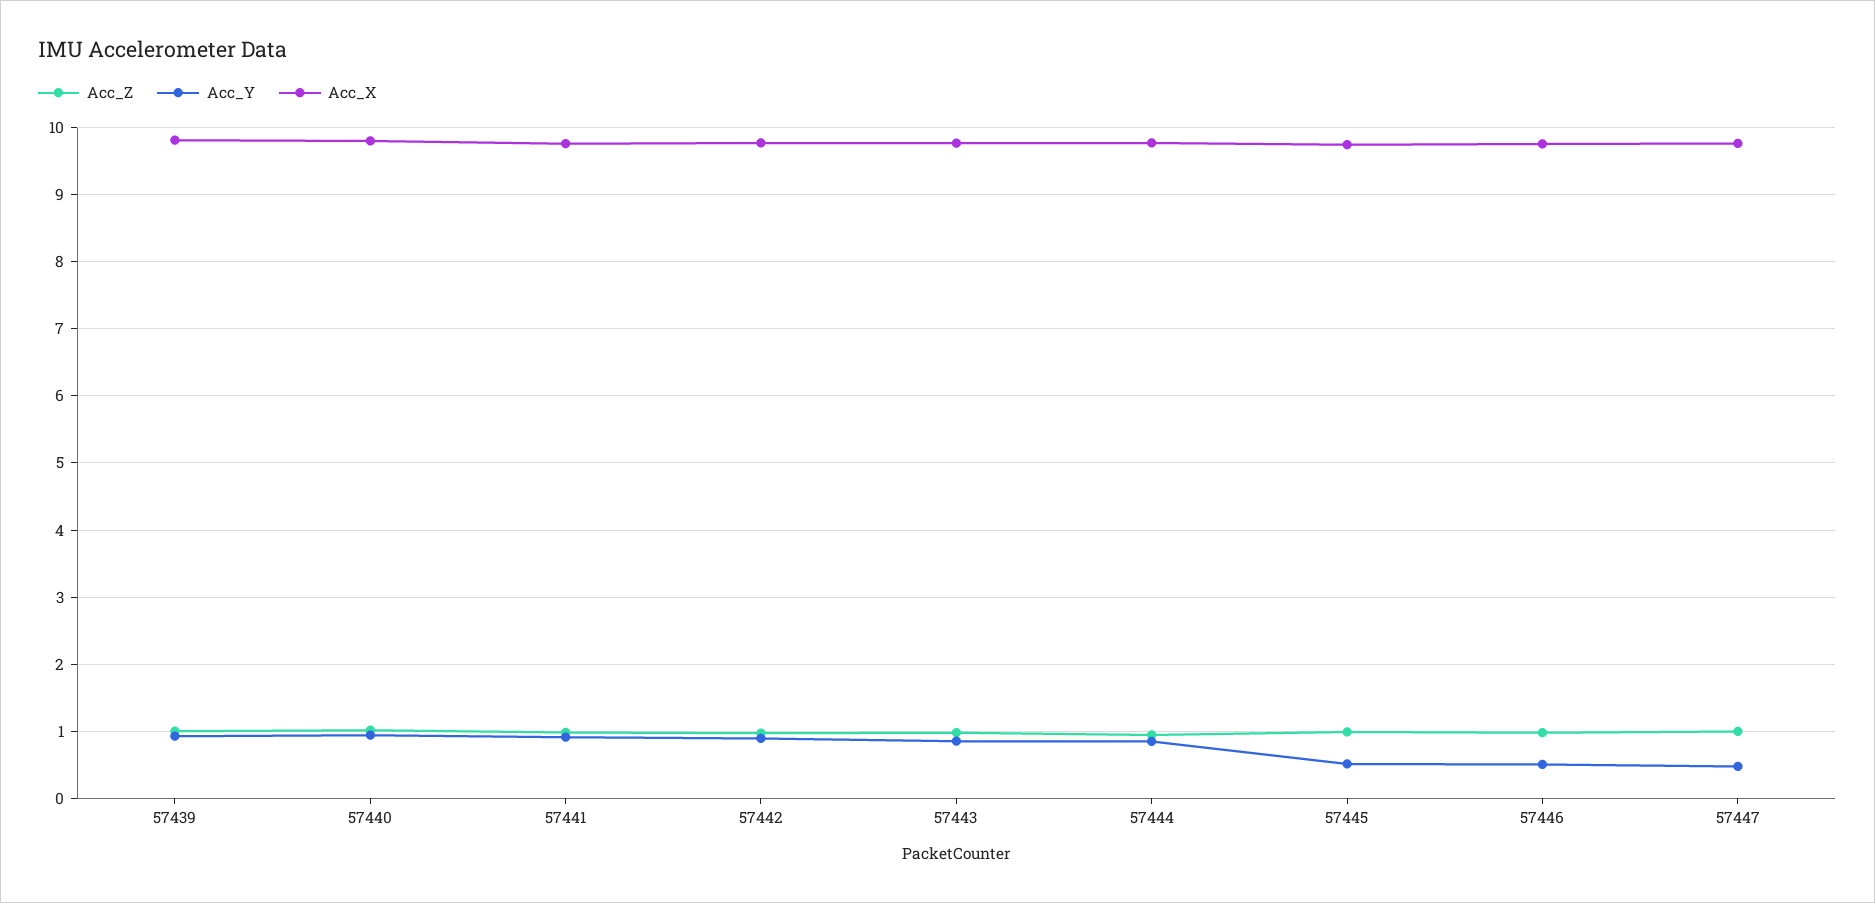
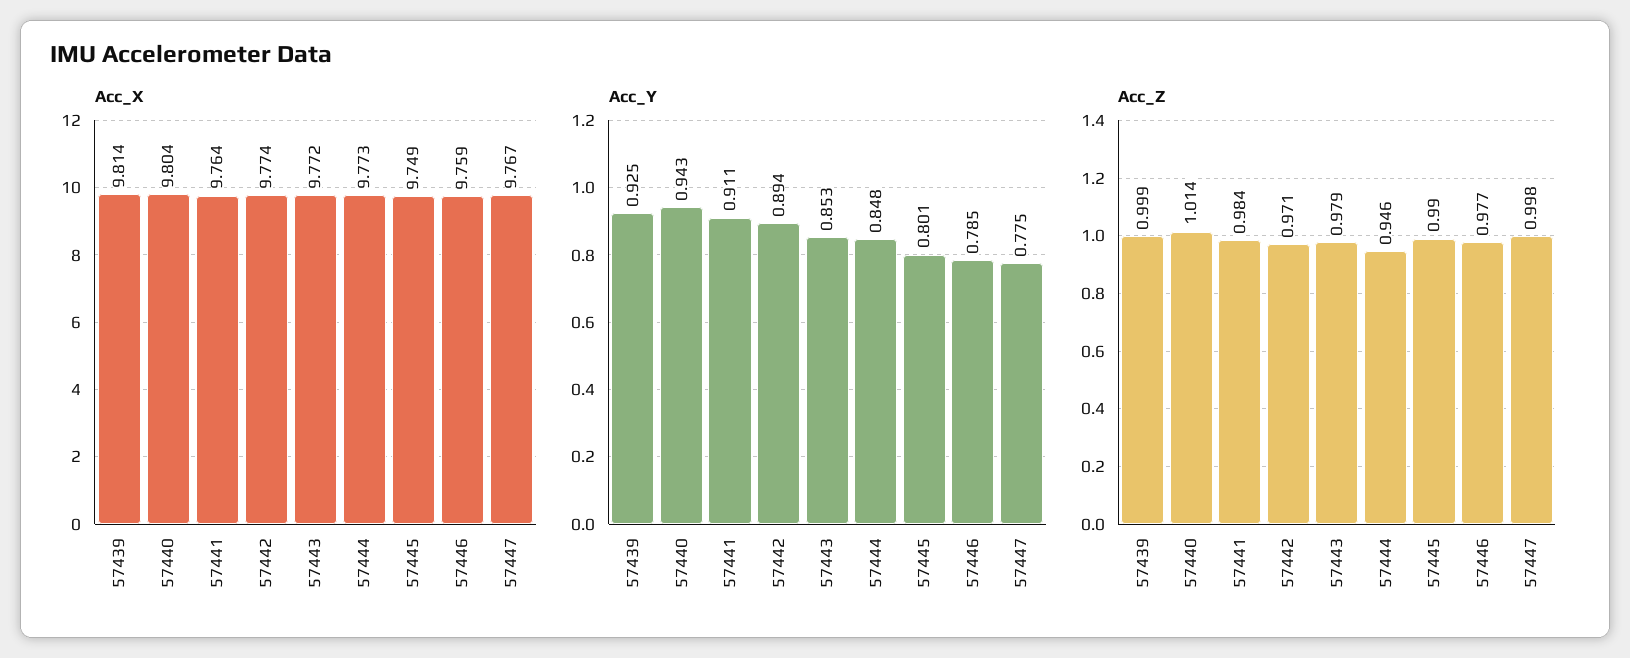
  {
    "Acc_Z": {
      "57439": 0.999,
      "57440": 1.014,
      "57441": 0.984,
      "57442": 0.971,
      "57443": 0.979,
      "57444": 0.946,
      "57445": 0.99,
      "57446": 0.977,
      "57447": 0.998
    },
    "Acc_Y": {
      "57439": 0.925,
      "57440": 0.943,
      "57441": 0.911,
      "57442": 0.894,
      "57443": 0.853,
      "57444": 0.848,
-     "57445": 0.5,
+     "57445": 0.801,
-     "57446": 0.5,
+     "57446": 0.785,
-     "57447": 0.5
+     "57447": 0.775
    },
    "Acc_X": {
      "57439": 9.814,
      "57440": 9.804,
      "57441": 9.764,
      "57442": 9.774,
      "57443": 9.772,
      "57444": 9.773,
      "57445": 9.749,
      "57446": 9.759,
      "57447": 9.767
    }
  }

